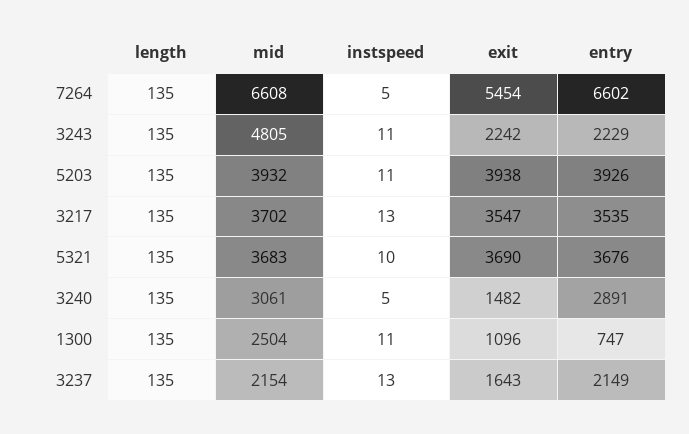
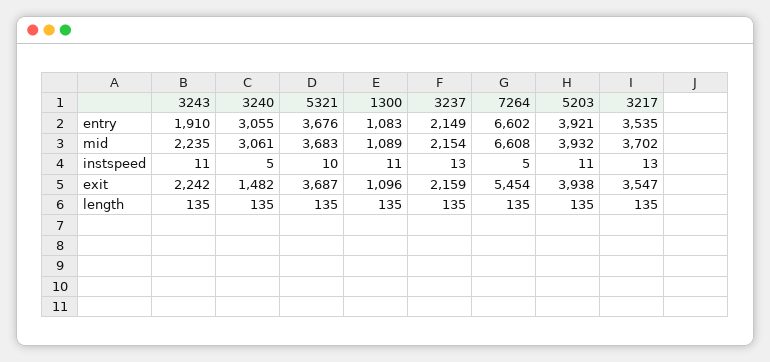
  {
    "length": {
      "7264": 135,
      "3243": 135,
      "5203": 135,
      "3217": 135,
      "5321": 135,
      "3240": 135,
      "1300": 135,
      "3237": 135
    },
    "mid": {
      "7264": 6608,
-     "3243": 4805,
+     "3243": 2235,
      "5203": 3932,
      "3217": 3702,
      "5321": 3683,
      "3240": 3061,
-     "1300": 2504,
+     "1300": 1089,
      "3237": 2154
    },
    "instspeed": {
      "7264": 5,
      "3243": 11,
      "5203": 11,
      "3217": 13,
      "5321": 10,
      "3240": 5,
      "1300": 11,
      "3237": 13
    },
    "exit": {
      "7264": 5454,
      "3243": 2242,
      "5203": 3938,
      "3217": 3547,
-     "5321": 3690,
+     "5321": 3687,
      "3240": 1482,
      "1300": 1096,
-     "3237": 1643
+     "3237": 2159
    },
    "entry": {
      "7264": 6602,
-     "3243": 2229,
+     "3243": 1910,
-     "5203": 3926,
+     "5203": 3921,
      "3217": 3535,
      "5321": 3676,
-     "3240": 2891,
+     "3240": 3055,
-     "1300": 747,
+     "1300": 1083,
      "3237": 2149
    }
  }

